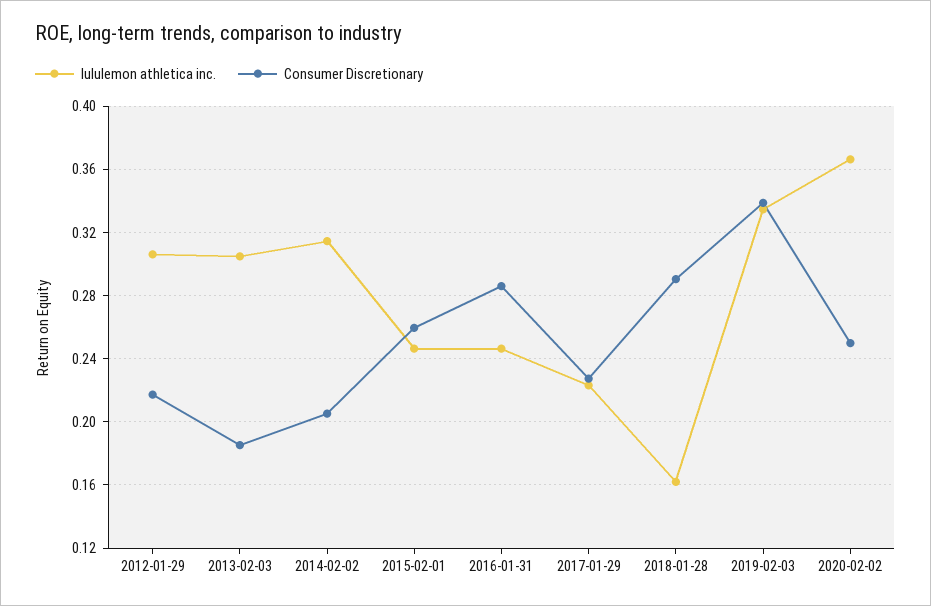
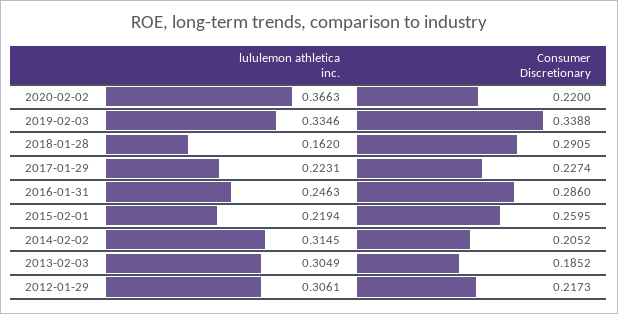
  {
    "lululemon athletica inc.": {
      "2012-01-29": 0.3061,
      "2013-02-03": 0.3049,
      "2014-02-02": 0.3145,
-     "2015-02-01": 0.245,
+     "2015-02-01": 0.2194,
      "2016-01-31": 0.2463,
      "2017-01-29": 0.2231,
      "2018-01-28": 0.162,
      "2019-02-03": 0.3346,
      "2020-02-02": 0.3663
    },
    "Consumer Discretionary": {
      "2012-01-29": 0.2173,
      "2013-02-03": 0.1852,
      "2014-02-02": 0.2052,
      "2015-02-01": 0.2595,
      "2016-01-31": 0.286,
      "2017-01-29": 0.2274,
      "2018-01-28": 0.2905,
      "2019-02-03": 0.3388,
-     "2020-02-02": 0.25
+     "2020-02-02": 0.22
    }
  }

